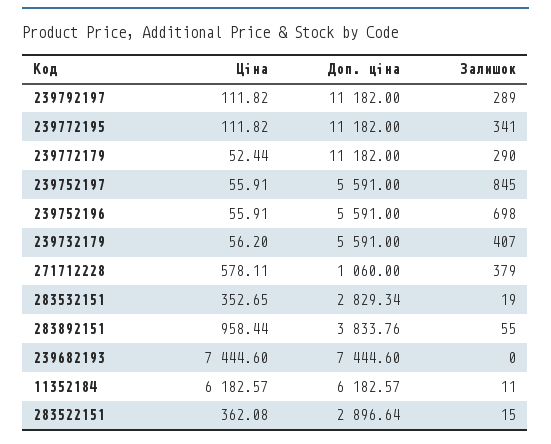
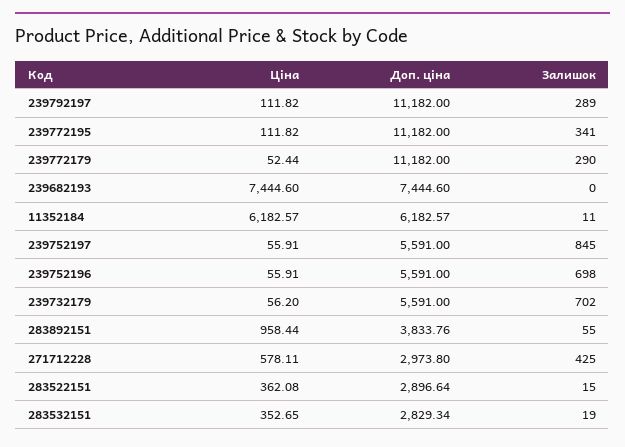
  {
    "Ціна": {
      "239792197": 111.82,
      "239772195": 111.82,
      "239772179": 52.44,
      "239752197": 55.91,
      "239752196": 55.91,
      "239732179": 56.2,
      "271712228": 578.11,
      "283532151": 352.65,
      "283892151": 958.44,
      "239682193": 7444.6,
      "11352184": 6182.57,
      "283522151": 362.08
    },
    "Доп. ціна": {
      "239792197": 11182,
      "239772195": 11182,
      "239772179": 11182,
      "239752197": 5591,
      "239752196": 5591,
      "239732179": 5591,
-     "271712228": 1060,
+     "271712228": 2973.8,
      "283532151": 2829.34,
      "283892151": 3833.76,
      "239682193": 7444.6,
      "11352184": 6182.57,
      "283522151": 2896.64
    },
    "Залишок": {
      "239792197": 289,
      "239772195": 341,
      "239772179": 290,
      "239752197": 845,
      "239752196": 698,
-     "239732179": 407,
+     "239732179": 702,
-     "271712228": 379,
+     "271712228": 425,
      "283532151": 19,
      "283892151": 55,
      "239682193": 0,
      "11352184": 11,
      "283522151": 15
    }
  }

